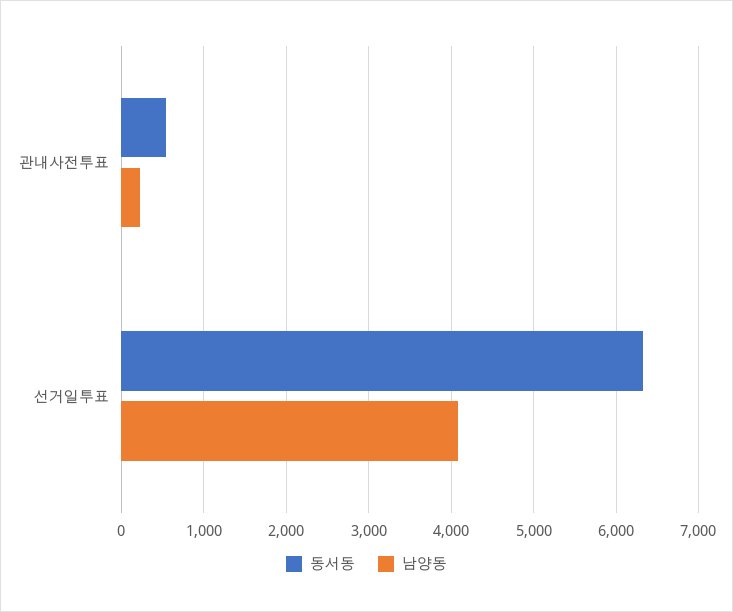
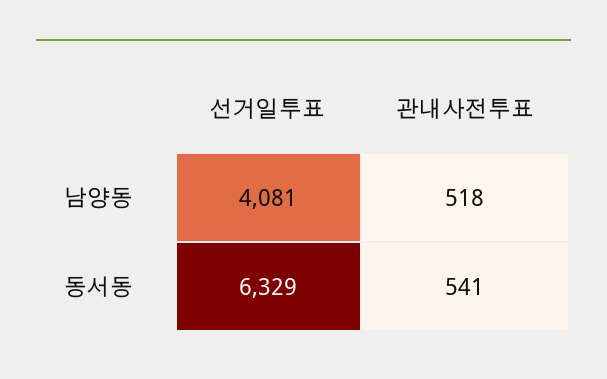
  {
    "동서동": {
      "관내사전투표": 541,
      "선거일투표": 6329
    },
    "남양동": {
-     "관내사전투표": 200,
+     "관내사전투표": 518,
      "선거일투표": 4081
    }
  }

